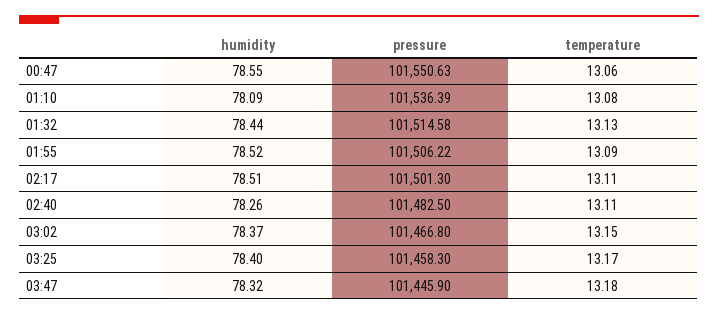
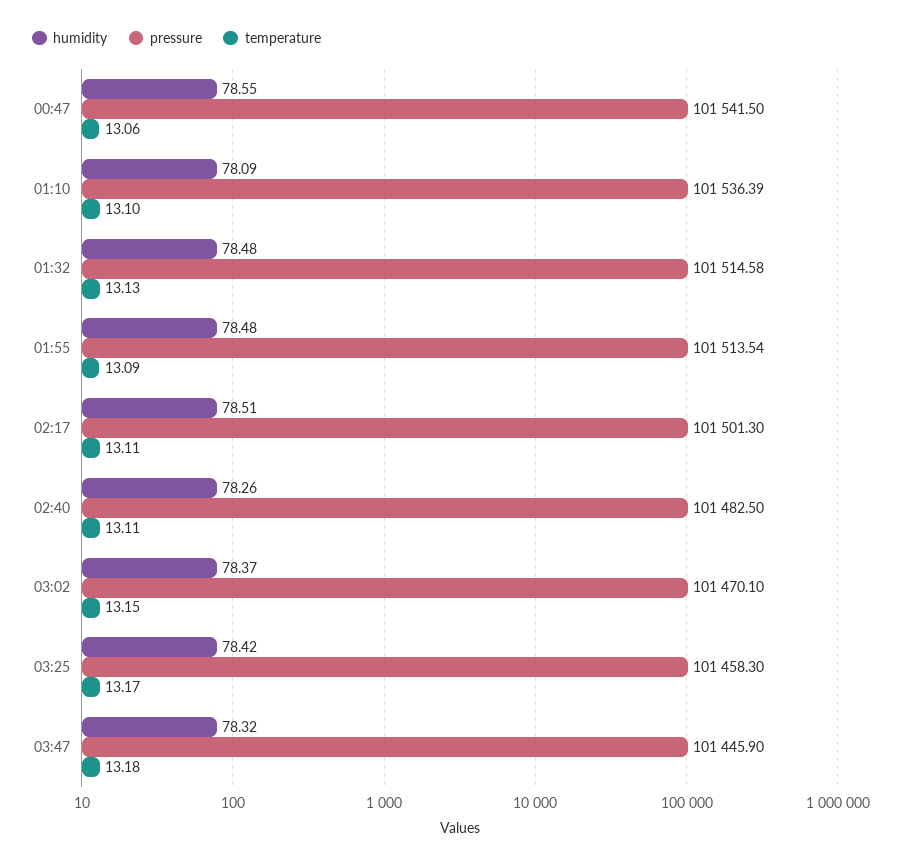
  {
    "humidity": {
      "00:47": 78.55,
      "01:10": 78.09,
-     "01:32": 78.44,
+     "01:32": 78.48,
-     "01:55": 78.52,
+     "01:55": 78.48,
      "02:17": 78.51,
      "02:40": 78.26,
      "03:02": 78.37,
-     "03:25": 78.4,
+     "03:25": 78.42,
      "03:47": 78.32
    },
    "pressure": {
-     "00:47": 101550.63,
+     "00:47": 101541.5,
      "01:10": 101536.39,
      "01:32": 101514.58,
-     "01:55": 101506.22,
+     "01:55": 101513.54,
      "02:17": 101501.3,
      "02:40": 101482.5,
-     "03:02": 101466.8,
+     "03:02": 101470.1,
      "03:25": 101458.3,
      "03:47": 101445.9
    },
    "temperature": {
      "00:47": 13.06,
-     "01:10": 13.08,
+     "01:10": 13.1,
      "01:32": 13.13,
      "01:55": 13.09,
      "02:17": 13.11,
      "02:40": 13.11,
      "03:02": 13.15,
      "03:25": 13.17,
      "03:47": 13.18
    }
  }

